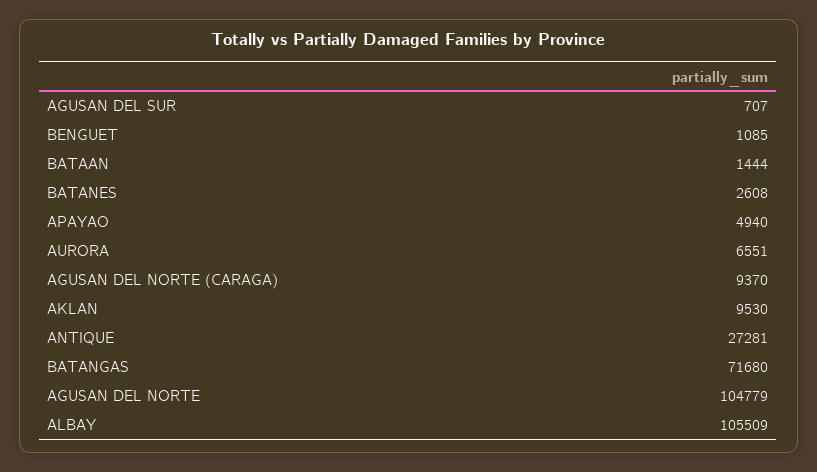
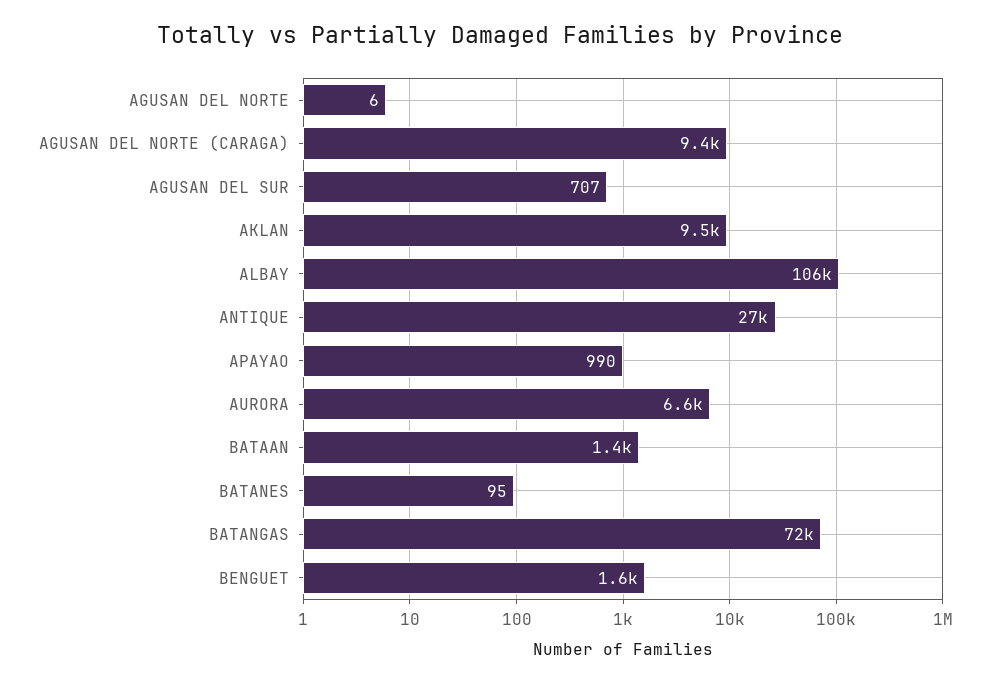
  {
    "AGUSAN DEL SUR": 707,
-   "BENGUET": 1085,
+   "BENGUET": 1600,
    "BATAAN": 1444,
-   "BATANES": 2608,
+   "BATANES": 95,
-   "APAYAO": 4940,
+   "APAYAO": 990,
    "AURORA": 6551,
    "AGUSAN DEL NORTE (CARAGA)": 9370,
    "AKLAN": 9530,
    "ANTIQUE": 27281,
    "BATANGAS": 71680,
-   "AGUSAN DEL NORTE": 104779,
+   "AGUSAN DEL NORTE": 6,
    "ALBAY": 105509
  }

